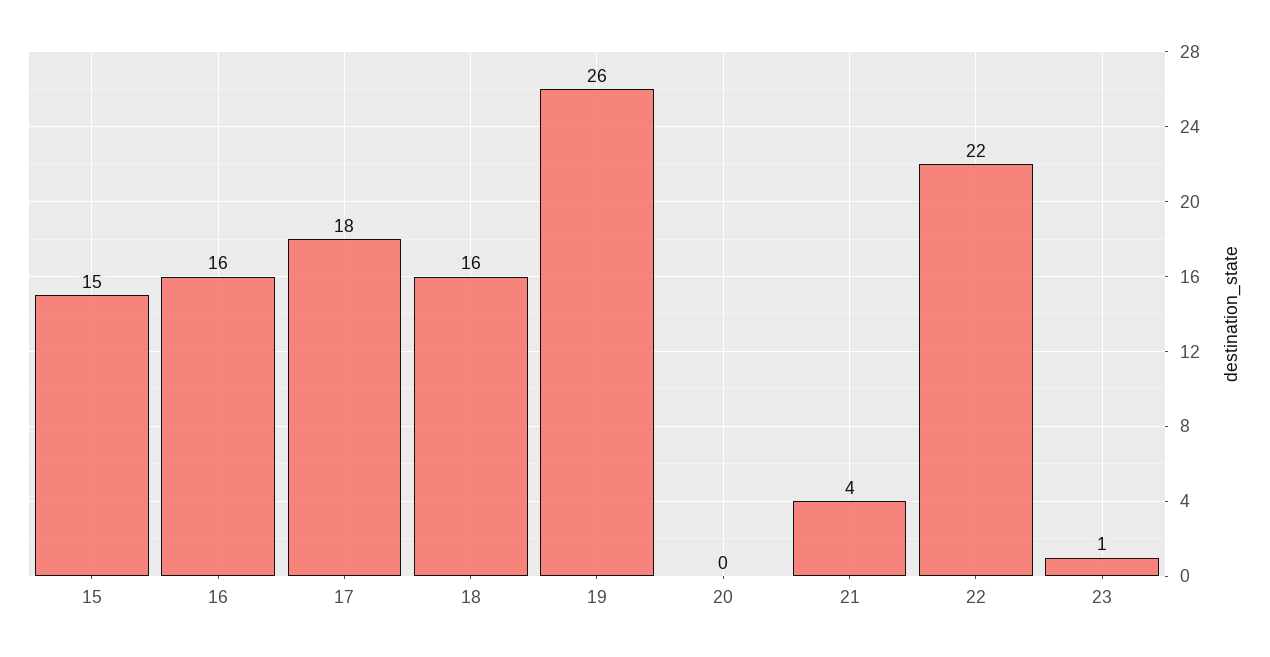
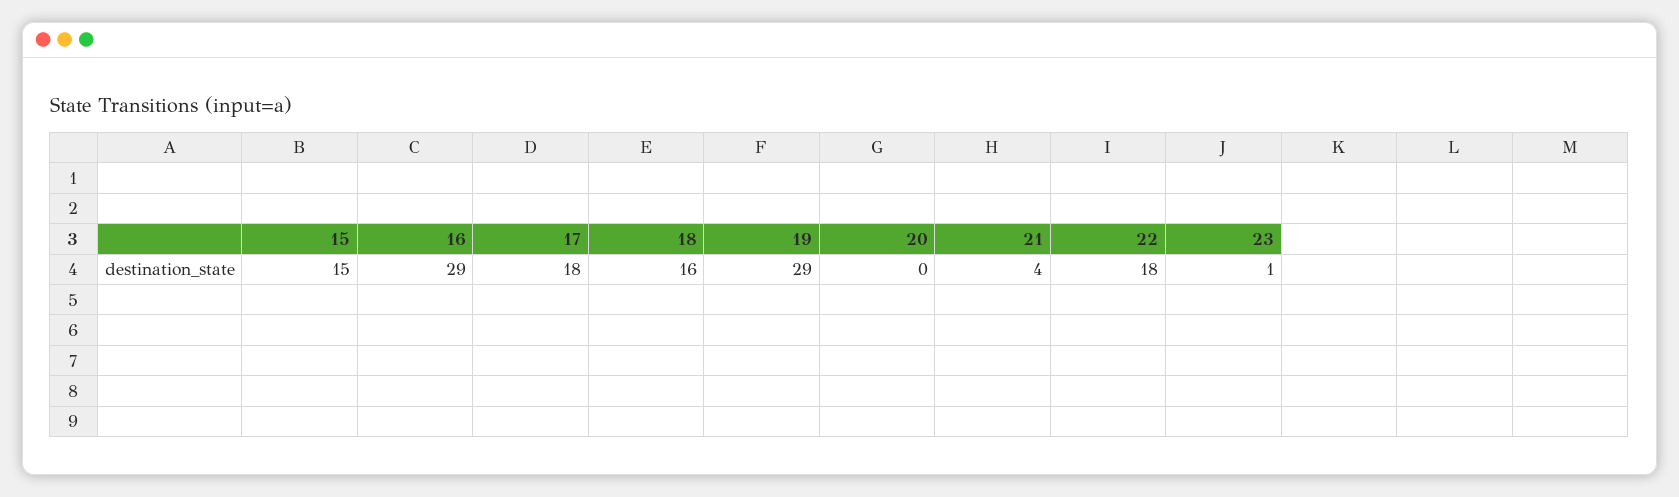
  {
    "15": 15,
-   "16": 16,
+   "16": 29,
    "17": 18,
    "18": 16,
-   "19": 26,
+   "19": 29,
    "20": 0,
    "21": 4,
-   "22": 22,
+   "22": 18,
    "23": 1
  }

